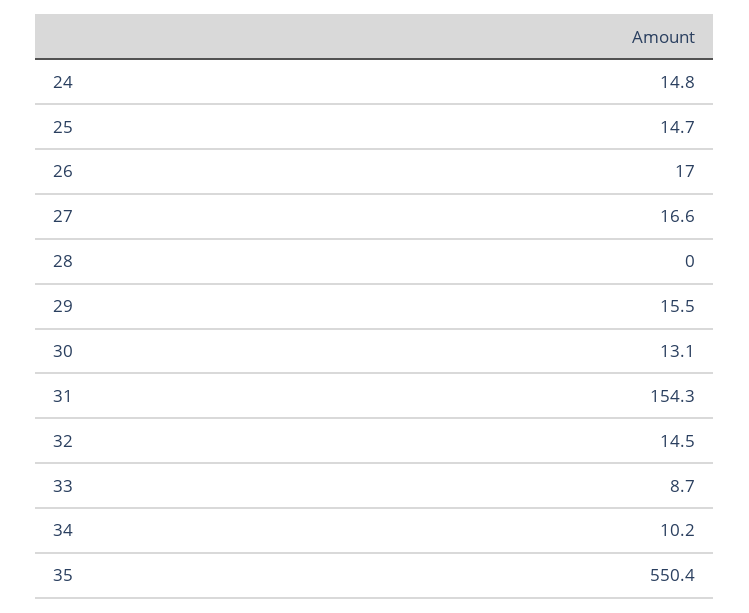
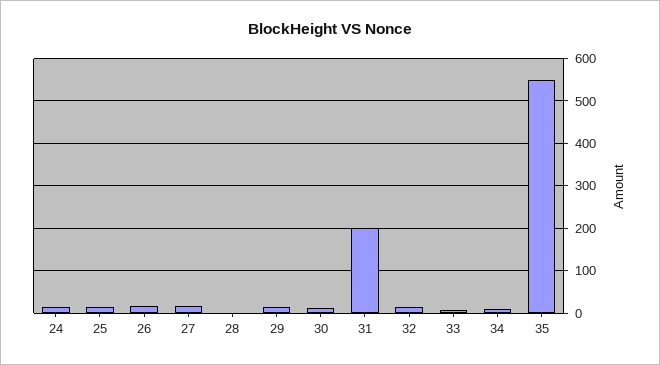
  {
    "24": 14.8,
    "25": 14.7,
    "26": 17,
    "27": 16.6,
    "28": 0,
    "29": 15.5,
    "30": 13.1,
-   "31": 154.3,
+   "31": 200,
    "32": 14.5,
    "33": 8.7,
    "34": 10.2,
    "35": 550.4
  }

